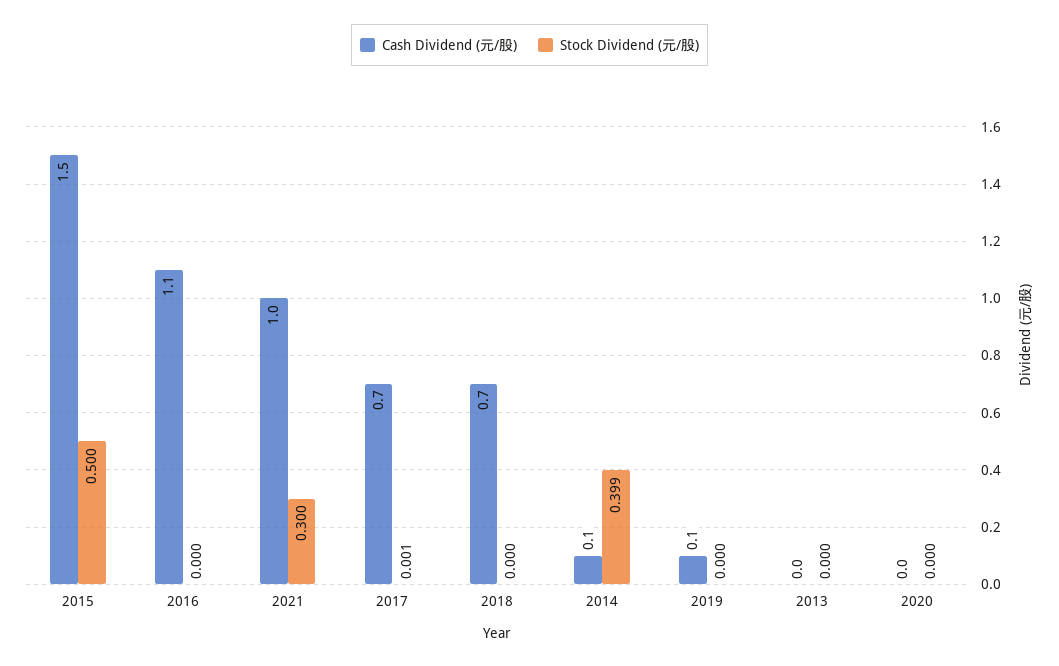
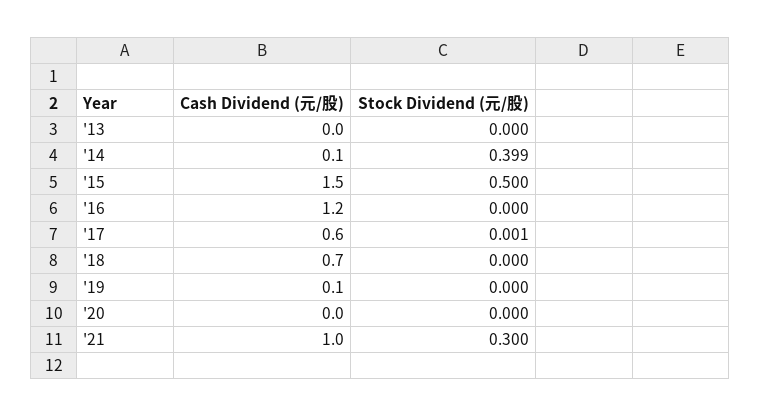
  {
    "Cash Dividend (元/股)": {
      "2015": 1.5,
-     "2016": 1.1,
+     "2016": 1.2,
      "2021": 1,
-     "2017": 0.7,
+     "2017": 0.6,
      "2018": 0.7,
      "2014": 0.1,
      "2019": 0.1,
      "2013": 0,
      "2020": 0
    },
    "Stock Dividend (元/股)": {
      "2015": 0.5,
      "2016": 0,
      "2021": 0.3,
      "2017": 0.001,
      "2018": 0,
      "2014": 0.399,
      "2019": 0,
      "2013": 0,
      "2020": 0
    }
  }

